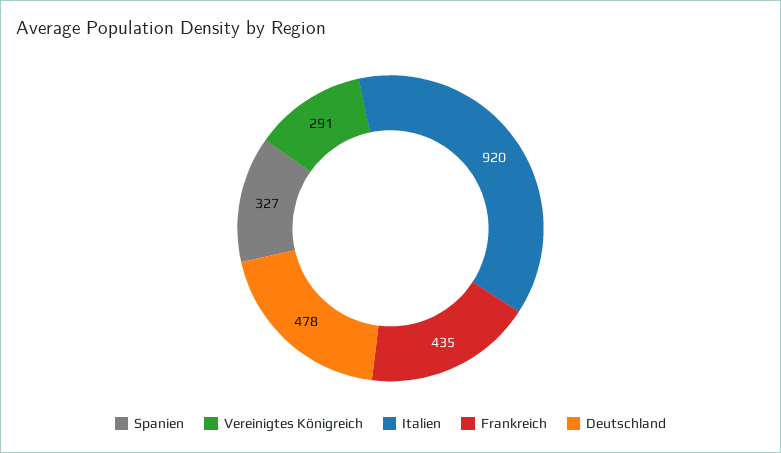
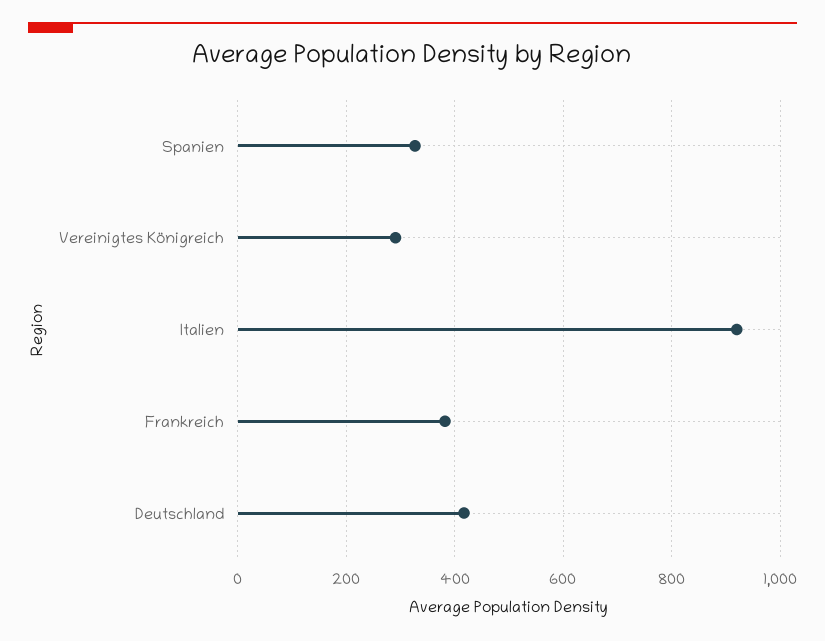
  {
    "Spanien": 327,
    "Vereinigtes Königreich": 291,
    "Italien": 920,
-   "Frankreich": 435,
+   "Frankreich": 380,
-   "Deutschland": 478
+   "Deutschland": 420
  }

